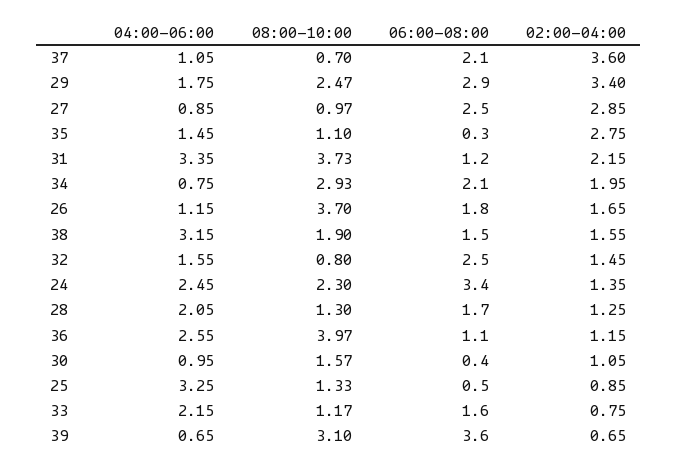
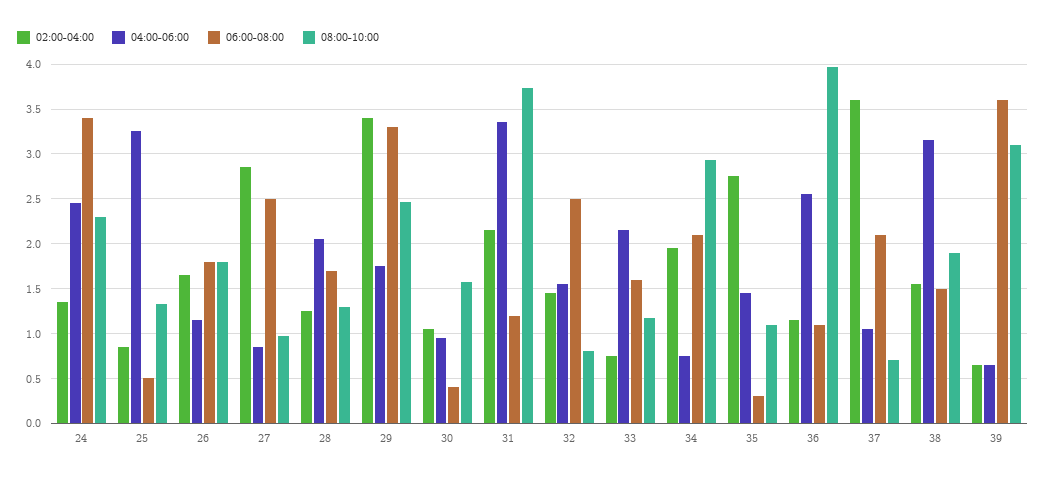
  {
    "04:00-06:00": {
      "37": 1.05,
      "29": 1.75,
      "27": 0.85,
      "35": 1.45,
      "31": 3.35,
      "34": 0.75,
      "26": 1.15,
      "38": 3.15,
      "32": 1.55,
      "24": 2.45,
      "28": 2.05,
      "36": 2.55,
      "30": 0.95,
      "25": 3.25,
      "33": 2.15,
      "39": 0.65
    },
    "08:00-10:00": {
      "37": 0.7,
      "29": 2.47,
      "27": 0.97,
      "35": 1.1,
      "31": 3.73,
      "34": 2.93,
-     "26": 3.7,
+     "26": 1.8,
      "38": 1.9,
      "32": 0.8,
      "24": 2.3,
      "28": 1.3,
      "36": 3.97,
      "30": 1.57,
      "25": 1.33,
      "33": 1.17,
      "39": 3.1
    },
    "06:00-08:00": {
      "37": 2.1,
-     "29": 2.9,
+     "29": 3.3,
      "27": 2.5,
      "35": 0.3,
      "31": 1.2,
      "34": 2.1,
      "26": 1.8,
      "38": 1.5,
      "32": 2.5,
      "24": 3.4,
      "28": 1.7,
      "36": 1.1,
      "30": 0.4,
      "25": 0.5,
      "33": 1.6,
      "39": 3.6
    },
    "02:00-04:00": {
      "37": 3.6,
      "29": 3.4,
      "27": 2.85,
      "35": 2.75,
      "31": 2.15,
      "34": 1.95,
      "26": 1.65,
      "38": 1.55,
      "32": 1.45,
      "24": 1.35,
      "28": 1.25,
      "36": 1.15,
      "30": 1.05,
      "25": 0.85,
      "33": 0.75,
      "39": 0.65
    }
  }

